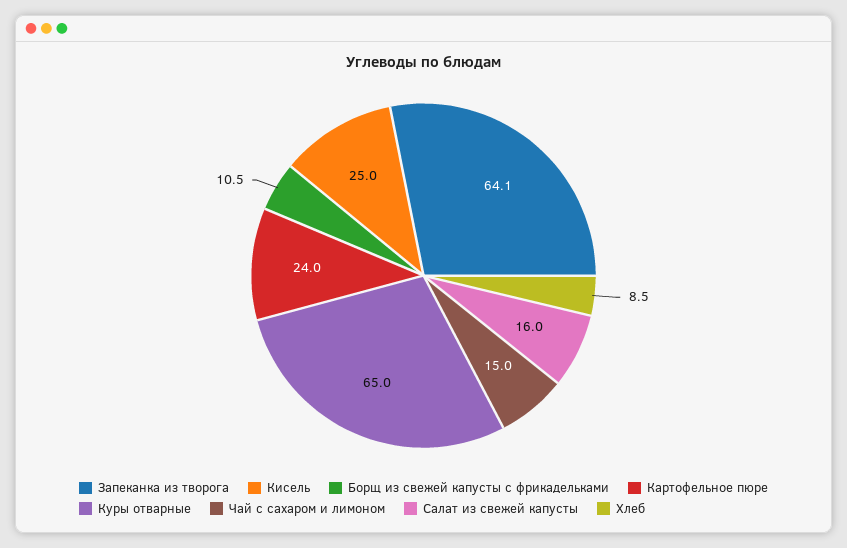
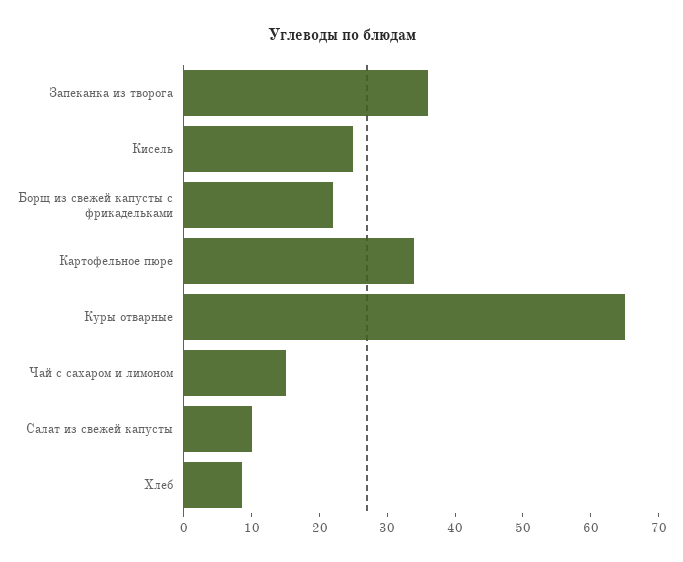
  {
-   "Запеканка из творога": 64.1,
+   "Запеканка из творога": 36,
    "Кисель": 25,
-   "Борщ из свежей капусты с фрикадельками": 10.5,
+   "Борщ из свежей капусты с фрикадельками": 22,
-   "Картофельное пюре": 24,
+   "Картофельное пюре": 34,
    "Куры отварные": 65,
    "Чай с сахаром и лимоном": 15,
-   "Салат из свежей капусты": 16,
+   "Салат из свежей капусты": 10,
    "Хлеб": 8.5
  }

